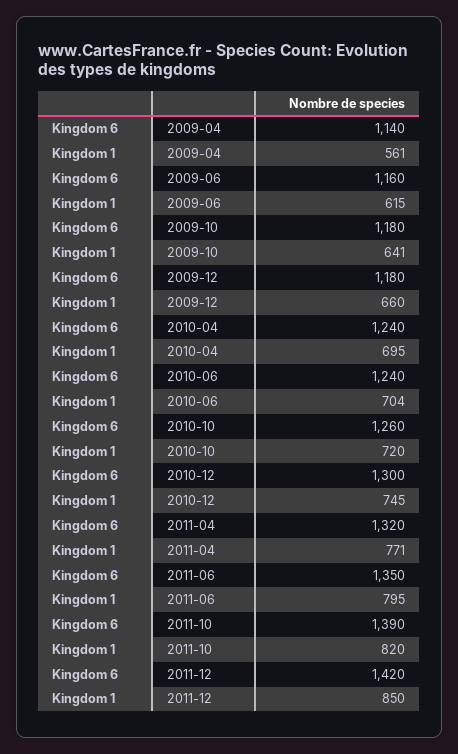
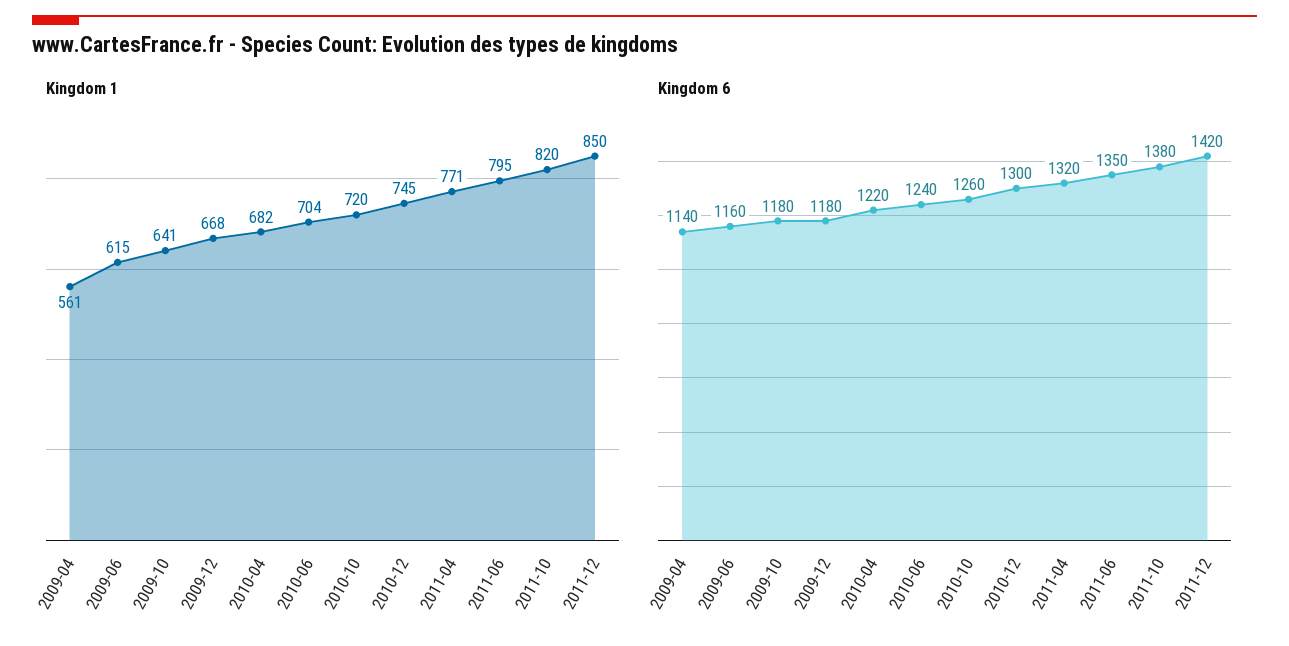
  {
    "Kingdom 6": {
      "2009-04": 1140,
      "2009-06": 1160,
      "2009-10": 1180,
      "2009-12": 1180,
-     "2010-04": 1240,
+     "2010-04": 1220,
      "2010-06": 1240,
      "2010-10": 1260,
      "2010-12": 1300,
      "2011-04": 1320,
      "2011-06": 1350,
-     "2011-10": 1390,
+     "2011-10": 1380,
      "2011-12": 1420
    },
    "Kingdom 1": {
      "2009-04": 561,
      "2009-06": 615,
      "2009-10": 641,
-     "2009-12": 660,
+     "2009-12": 668,
-     "2010-04": 695,
+     "2010-04": 682,
      "2010-06": 704,
      "2010-10": 720,
      "2010-12": 745,
      "2011-04": 771,
      "2011-06": 795,
      "2011-10": 820,
      "2011-12": 850
    }
  }

